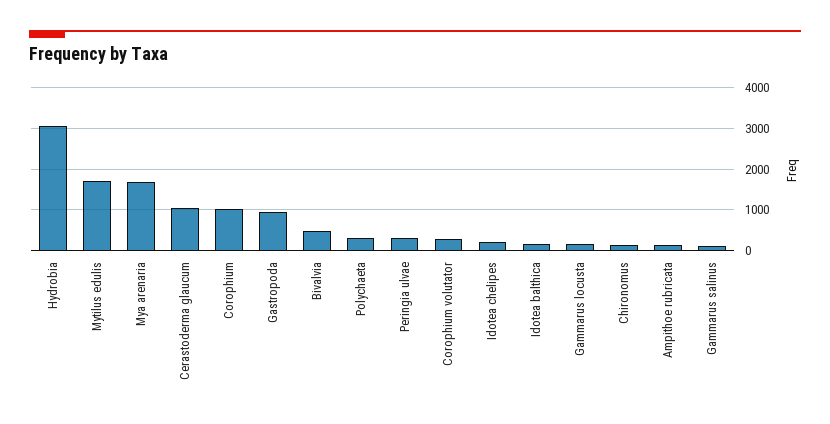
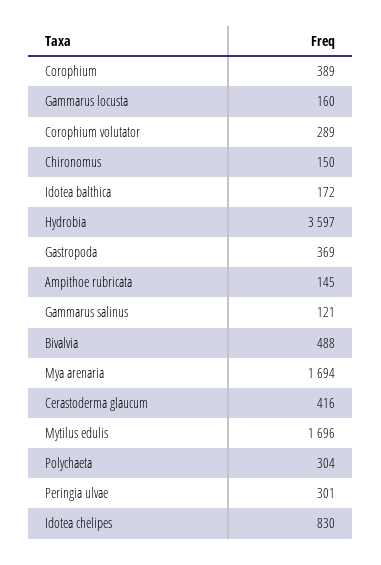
  {
-   "Hydrobia": 3000,
+   "Hydrobia": 3597,
    "Mytilus edulis": 1696,
    "Mya arenaria": 1694,
-   "Cerastoderma glaucum": 1000,
+   "Cerastoderma glaucum": 416,
-   "Corophium": 1000,
+   "Corophium": 389,
-   "Gastropoda": 1000,
+   "Gastropoda": 369,
    "Bivalvia": 488,
    "Polychaeta": 304,
    "Peringia ulvae": 301,
    "Corophium volutator": 289,
-   "Idotea chelipes": 200,
+   "Idotea chelipes": 830,
    "Idotea balthica": 172,
    "Gammarus locusta": 160,
    "Chironomus": 150,
    "Ampithoe rubricata": 145,
    "Gammarus salinus": 121
  }

